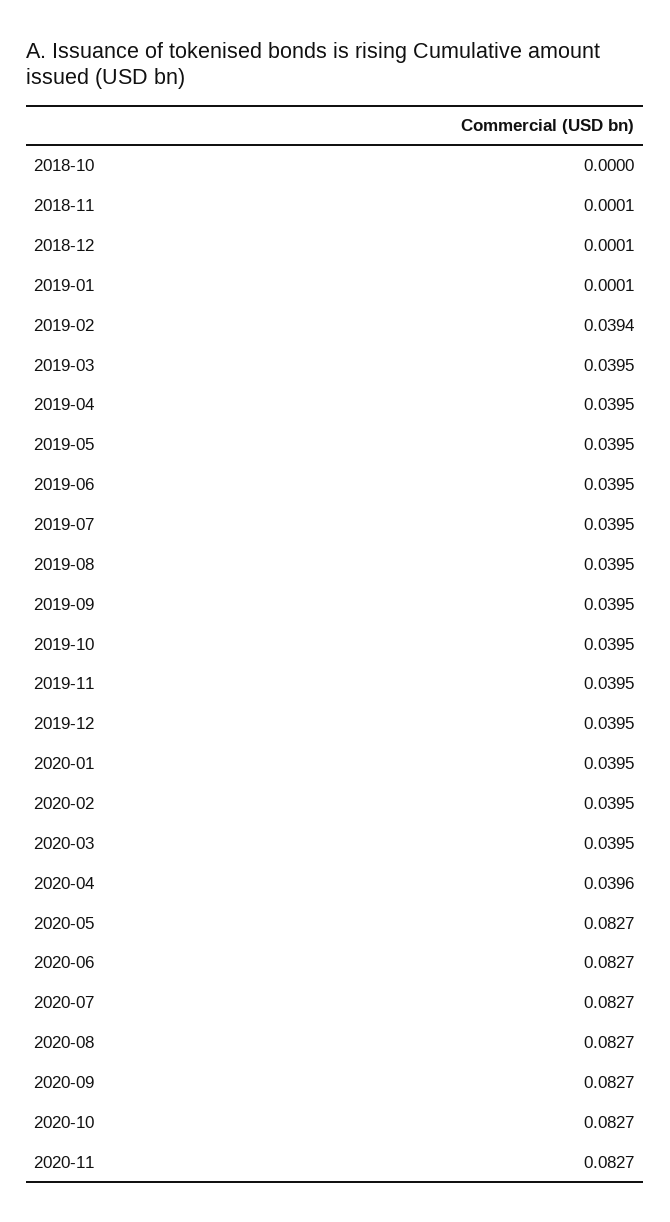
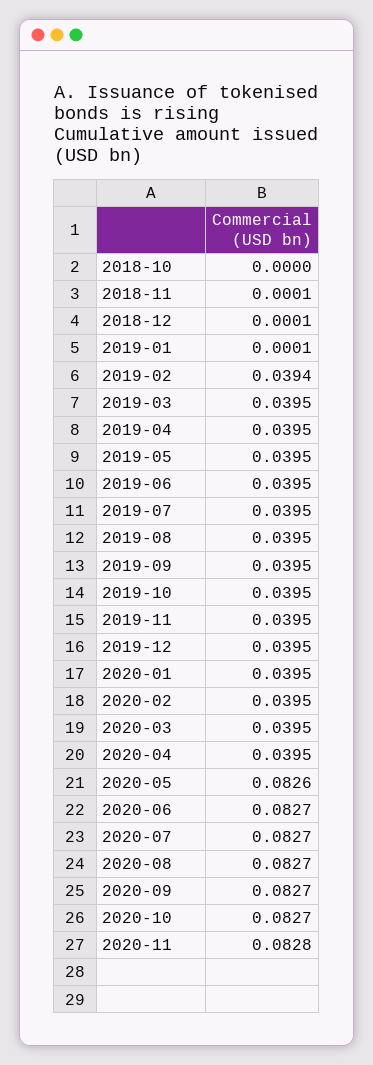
  {
    "2018-10": 0,
    "2018-11": 0.0001,
    "2018-12": 0.0001,
    "2019-01": 0.0001,
    "2019-02": 0.0394,
    "2019-03": 0.0395,
    "2019-04": 0.0395,
    "2019-05": 0.0395,
    "2019-06": 0.0395,
    "2019-07": 0.0395,
    "2019-08": 0.0395,
    "2019-09": 0.0395,
    "2019-10": 0.0395,
    "2019-11": 0.0395,
    "2019-12": 0.0395,
    "2020-01": 0.0395,
    "2020-02": 0.0395,
    "2020-03": 0.0395,
-   "2020-04": 0.0396,
+   "2020-04": 0.0395,
-   "2020-05": 0.0827,
+   "2020-05": 0.0826,
    "2020-06": 0.0827,
    "2020-07": 0.0827,
    "2020-08": 0.0827,
    "2020-09": 0.0827,
    "2020-10": 0.0827,
-   "2020-11": 0.0827
+   "2020-11": 0.0828
  }

